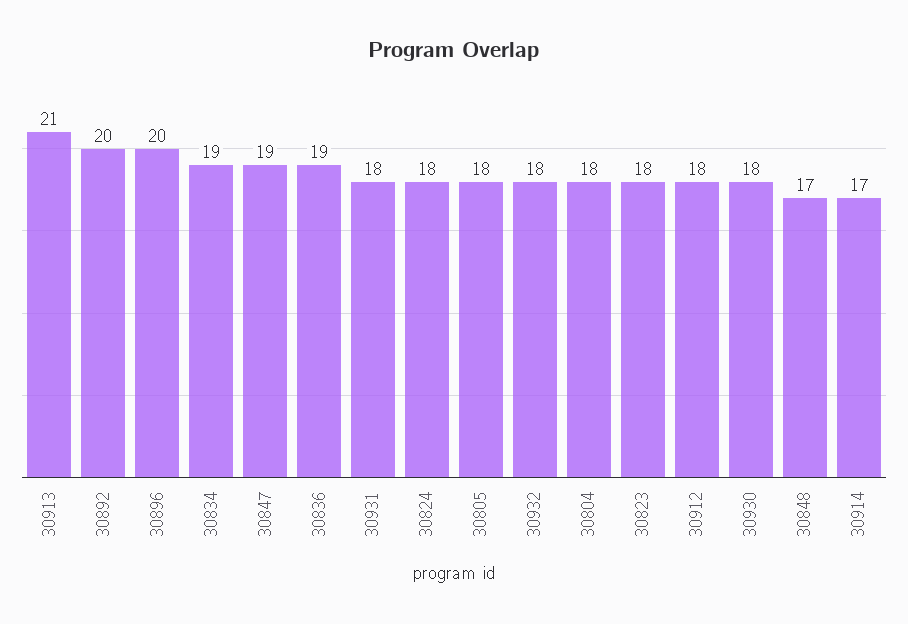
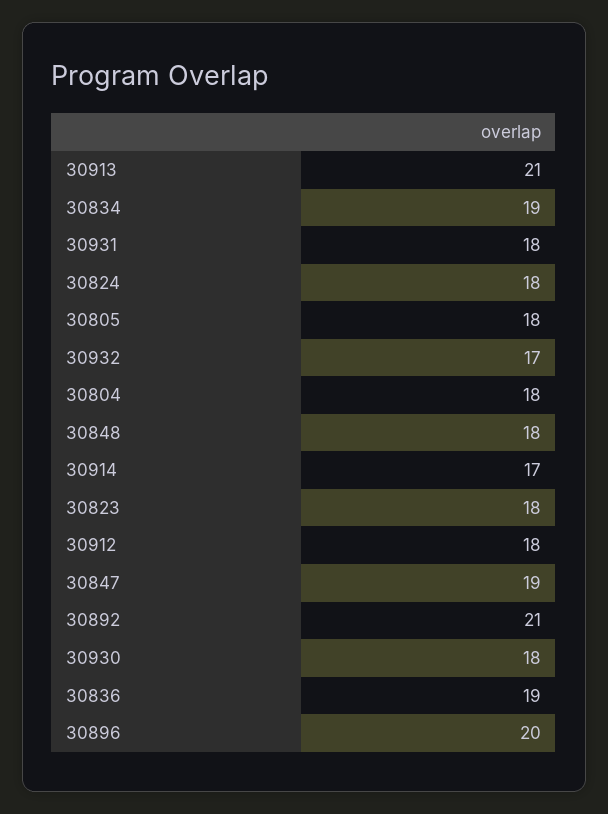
  {
    "30913": 21,
-   "30892": 20,
+   "30892": 21,
    "30896": 20,
    "30834": 19,
    "30847": 19,
    "30836": 19,
    "30931": 18,
    "30824": 18,
    "30805": 18,
-   "30932": 18,
+   "30932": 17,
    "30804": 18,
    "30823": 18,
    "30912": 18,
    "30930": 18,
-   "30848": 17,
+   "30848": 18,
    "30914": 17
  }

